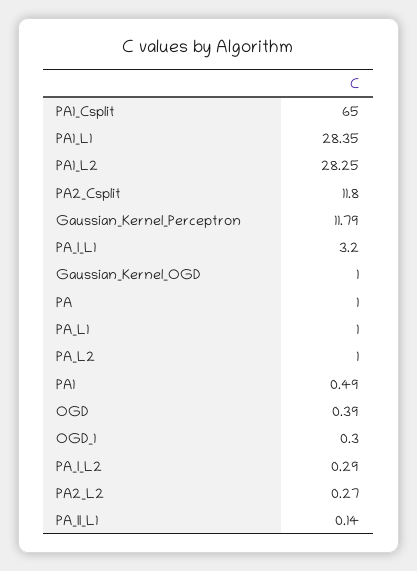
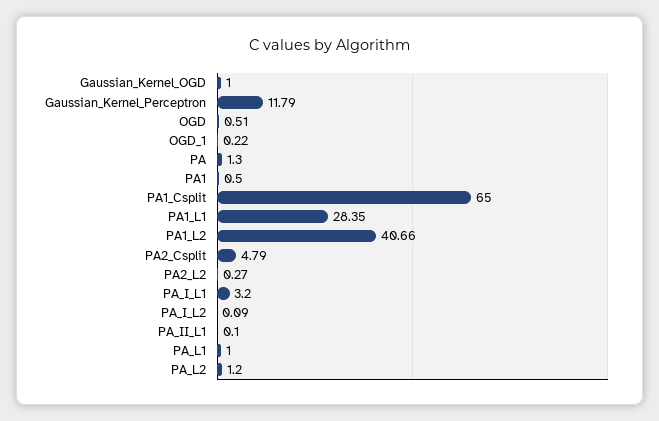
  {
    "PA1_Csplit": 65,
    "PA1_L1": 28.35,
-   "PA1_L2": 28.25,
+   "PA1_L2": 40.66,
-   "PA2_Csplit": 11.8,
+   "PA2_Csplit": 4.79,
    "Gaussian_Kernel_Perceptron": 11.79,
    "PA_I_L1": 3.2,
    "Gaussian_Kernel_OGD": 1,
-   "PA": 1,
+   "PA": 1.3,
    "PA_L1": 1,
-   "PA_L2": 1,
+   "PA_L2": 1.2,
-   "PA1": 0.49,
+   "PA1": 0.5,
-   "OGD": 0.39,
+   "OGD": 0.51,
-   "OGD_1": 0.3,
+   "OGD_1": 0.22,
-   "PA_I_L2": 0.29,
+   "PA_I_L2": 0.09,
    "PA2_L2": 0.27,
-   "PA_II_L1": 0.14
+   "PA_II_L1": 0.1
  }

